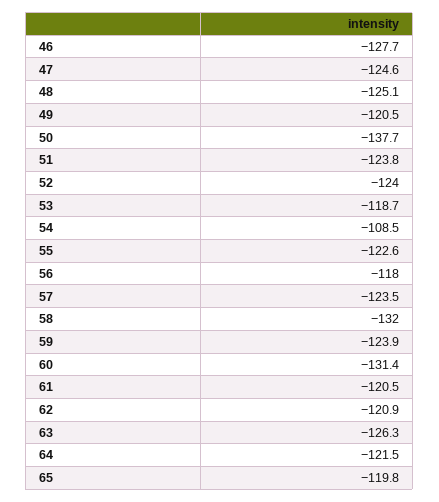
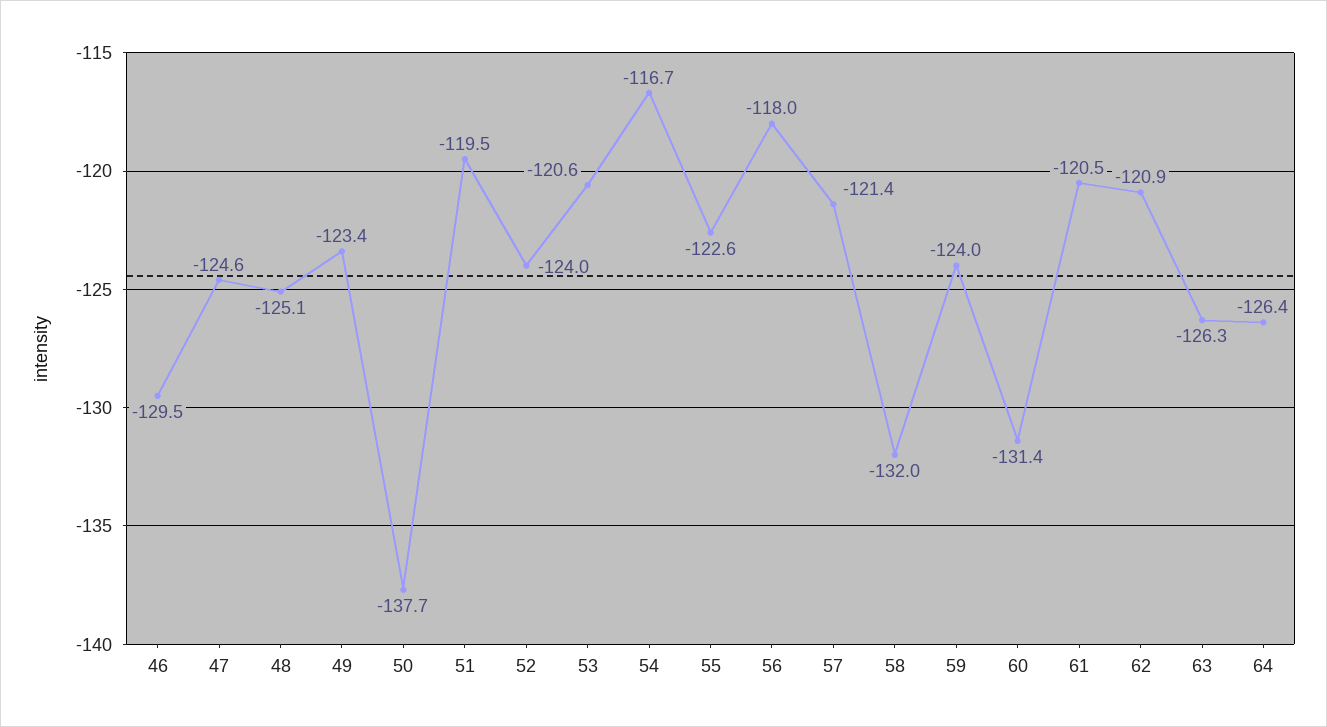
  {
-   "46": -127.7,
+   "46": -129.5,
    "47": -124.6,
    "48": -125.1,
-   "49": -120.5,
+   "49": -123.4,
    "50": -137.7,
-   "51": -123.8,
+   "51": -119.5,
    "52": -124,
-   "53": -118.7,
+   "53": -120.6,
-   "54": -108.5,
+   "54": -116.7,
    "55": -122.6,
    "56": -118,
-   "57": -123.5,
+   "57": -121.4,
    "58": -132,
-   "59": -123.9,
+   "59": -124,
    "60": -131.4,
    "61": -120.5,
    "62": -120.9,
    "63": -126.3,
-   "64": -121.5,
+   "64": -126.4
-   "65": -119.8
  }

